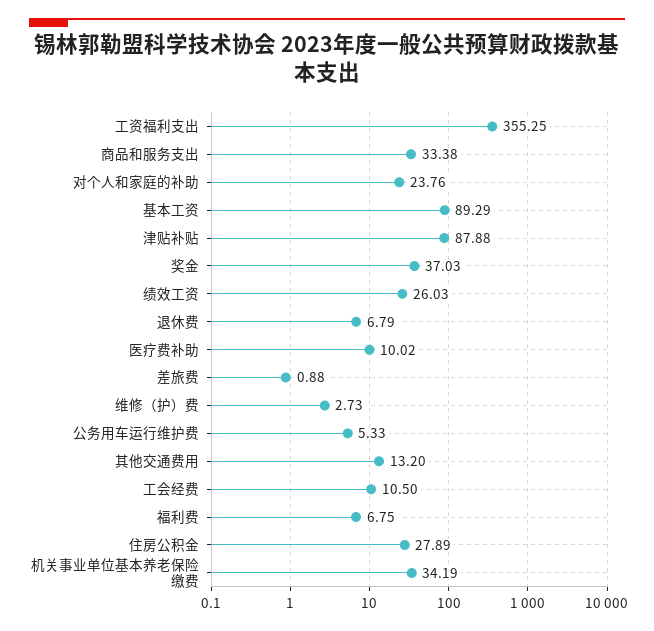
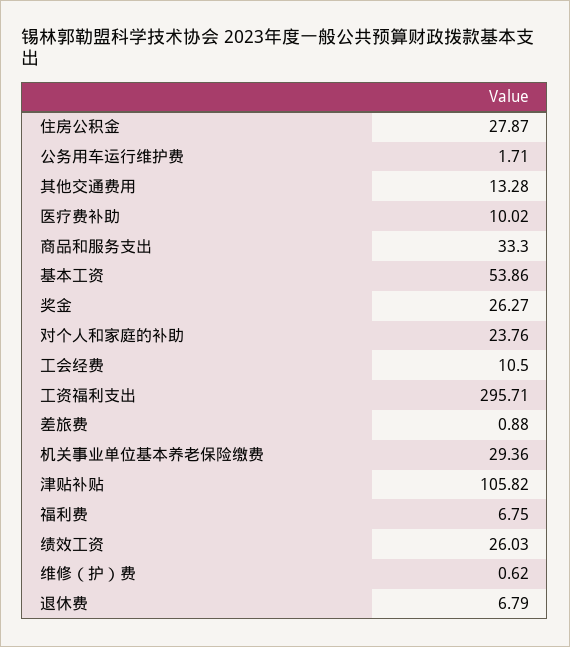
  {
-   "工资福利支出": 355.25,
+   "工资福利支出": 295.71,
-   "商品和服务支出": 33.38,
+   "商品和服务支出": 33.3,
    "对个人和家庭的补助": 23.76,
-   "基本工资": 89.29,
+   "基本工资": 53.86,
-   "津贴补贴": 87.88,
+   "津贴补贴": 105.82,
-   "奖金": 37.03,
+   "奖金": 26.27,
    "绩效工资": 26.03,
    "退休费": 6.79,
    "医疗费补助": 10.02,
    "差旅费": 0.88,
-   "维修（护）费": 2.73,
+   "维修（护）费": 0.62,
-   "公务用车运行维护费": 5.33,
+   "公务用车运行维护费": 1.71,
-   "其他交通费用": 13.2,
+   "其他交通费用": 13.28,
    "工会经费": 10.5,
    "福利费": 6.75,
-   "住房公积金": 27.89,
+   "住房公积金": 27.87,
-   "机关事业单位基本养老保险缴费": 34.19
+   "机关事业单位基本养老保险缴费": 29.36
  }

